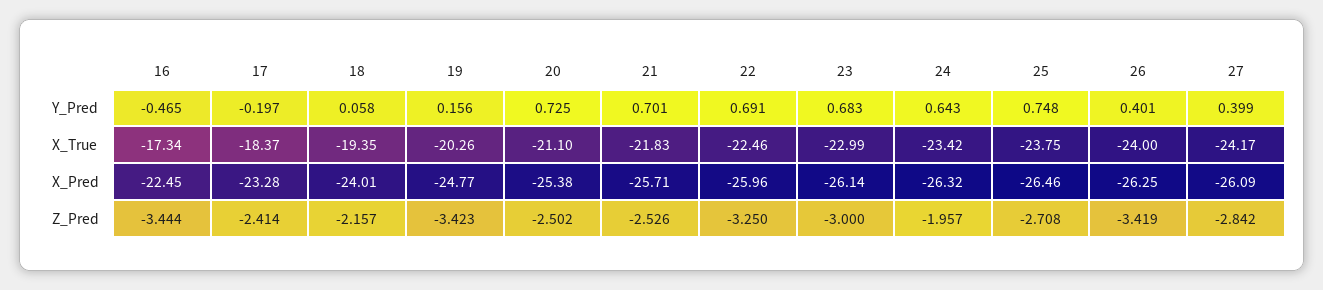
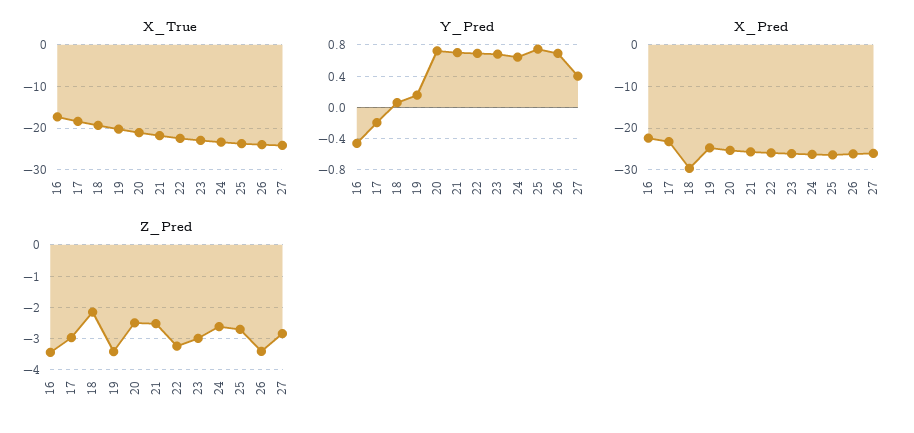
  {
    "Y_Pred": {
      "16": -0.465,
      "17": -0.197,
      "18": 0.058,
      "19": 0.156,
      "20": 0.725,
      "21": 0.701,
      "22": 0.691,
      "23": 0.683,
      "24": 0.643,
      "25": 0.748,
-     "26": 0.401,
+     "26": 0.7,
      "27": 0.399
    },
    "X_True": {
      "16": -17.34,
      "17": -18.37,
      "18": -19.35,
      "19": -20.26,
      "20": -21.1,
      "21": -21.83,
      "22": -22.46,
      "23": -22.99,
      "24": -23.42,
      "25": -23.75,
      "26": -24,
      "27": -24.17
    },
    "X_Pred": {
      "16": -22.45,
      "17": -23.28,
-     "18": -24.01,
+     "18": -30,
      "19": -24.77,
      "20": -25.38,
      "21": -25.71,
      "22": -25.96,
      "23": -26.14,
      "24": -26.32,
      "25": -26.46,
      "26": -26.25,
      "27": -26.09
    },
    "Z_Pred": {
      "16": -3.444,
-     "17": -2.414,
+     "17": -3,
      "18": -2.157,
      "19": -3.423,
      "20": -2.502,
      "21": -2.526,
      "22": -3.25,
      "23": -3,
-     "24": -1.957,
+     "24": -2.6,
      "25": -2.708,
      "26": -3.419,
      "27": -2.842
    }
  }

